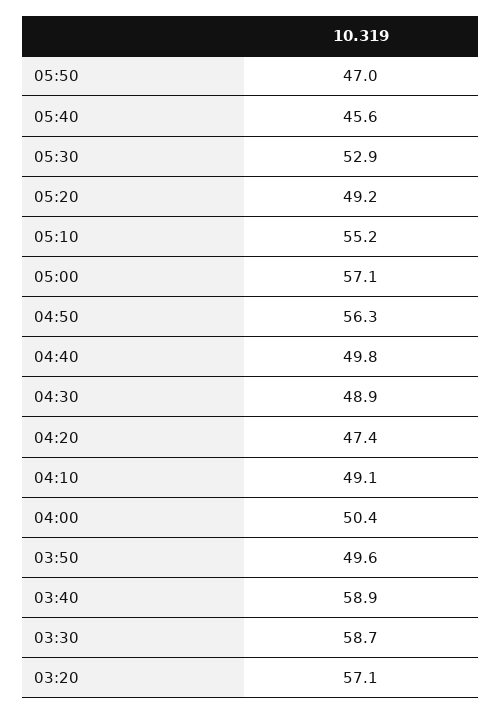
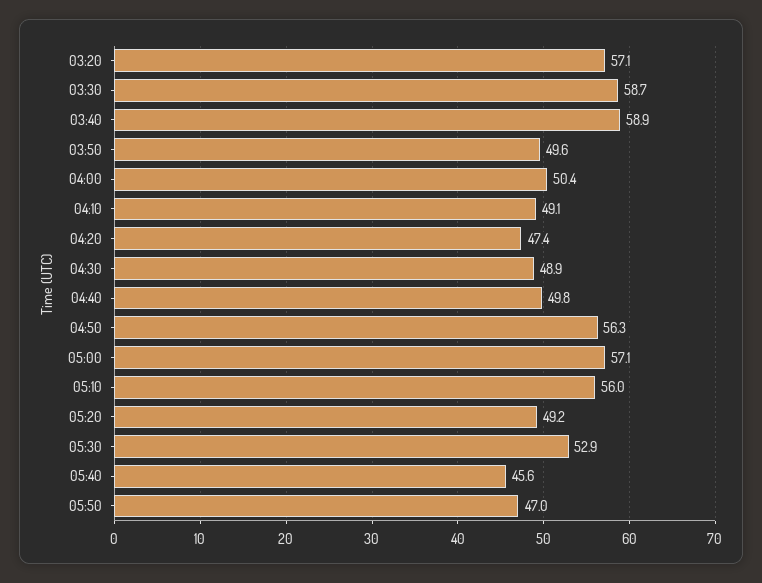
  {
    "05:50": 47,
    "05:40": 45.6,
    "05:30": 52.9,
    "05:20": 49.2,
-   "05:10": 55.2,
+   "05:10": 56,
    "05:00": 57.1,
    "04:50": 56.3,
    "04:40": 49.8,
    "04:30": 48.9,
    "04:20": 47.4,
    "04:10": 49.1,
    "04:00": 50.4,
    "03:50": 49.6,
    "03:40": 58.9,
    "03:30": 58.7,
    "03:20": 57.1
  }

